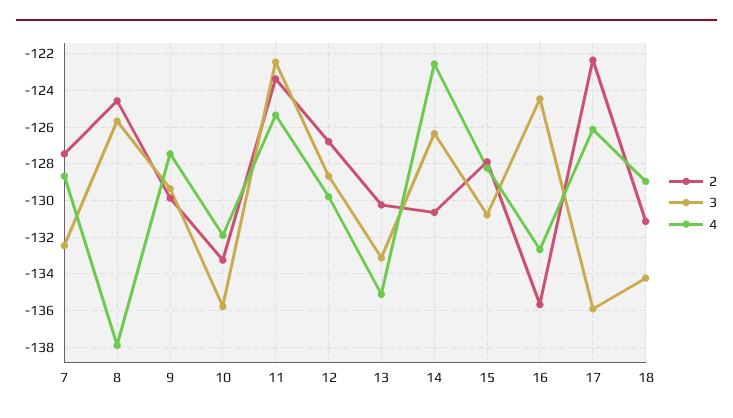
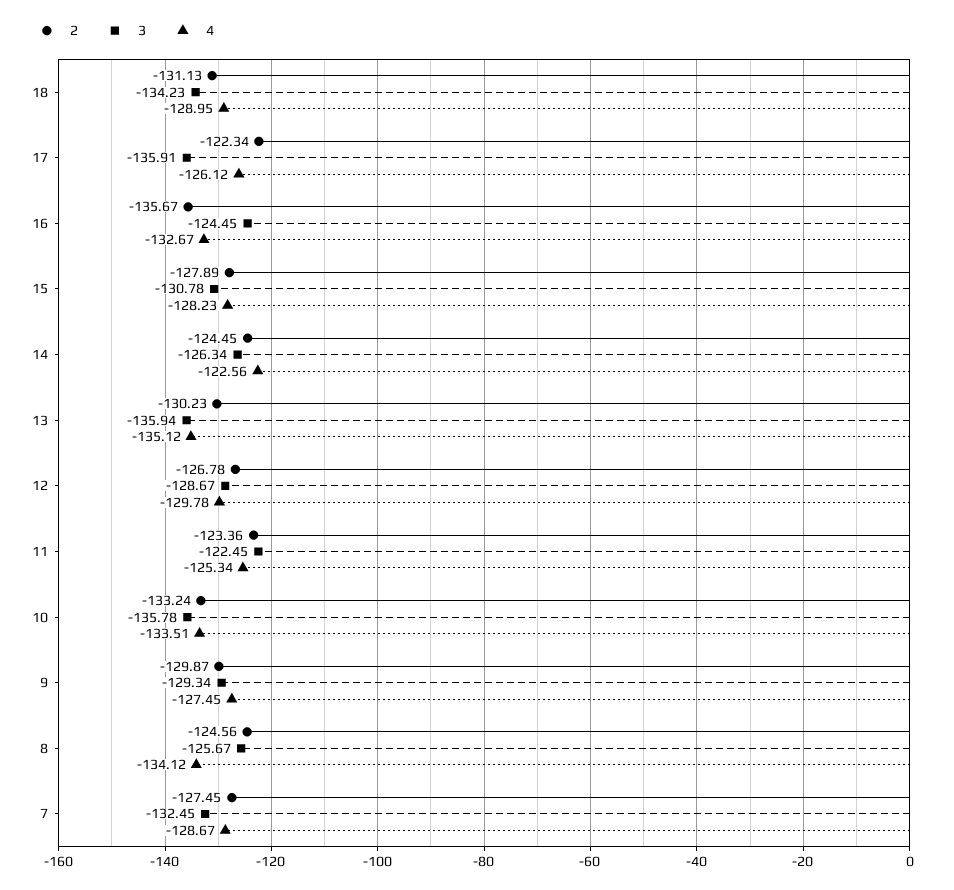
  {
    "2": {
      "7": -127.45,
      "8": -124.56,
      "9": -129.87,
      "10": -133.24,
      "11": -123.36,
      "12": -126.78,
      "13": -130.23,
-     "14": -130.5,
+     "14": -124.45,
      "15": -127.89,
      "16": -135.67,
      "17": -122.34,
      "18": -131.13
    },
    "3": {
      "7": -132.45,
      "8": -125.67,
      "9": -129.34,
      "10": -135.78,
      "11": -122.45,
      "12": -128.67,
-     "13": -133,
+     "13": -135.94,
      "14": -126.34,
      "15": -130.78,
      "16": -124.45,
      "17": -135.91,
      "18": -134.23
    },
    "4": {
      "7": -128.67,
-     "8": -138,
+     "8": -134.12,
      "9": -127.45,
-     "10": -132,
+     "10": -133.51,
      "11": -125.34,
      "12": -129.78,
      "13": -135.12,
      "14": -122.56,
      "15": -128.23,
      "16": -132.67,
      "17": -126.12,
      "18": -128.95
    }
  }

